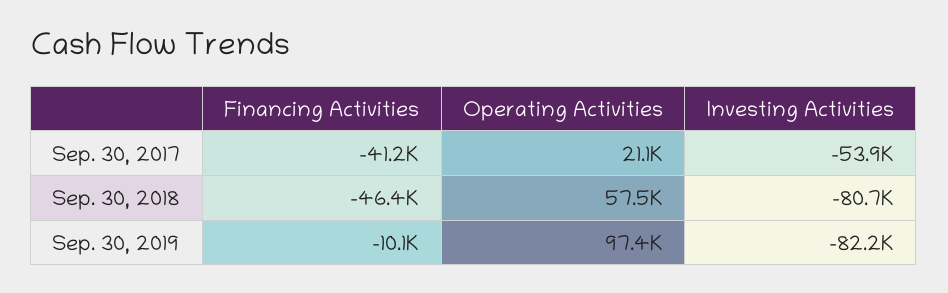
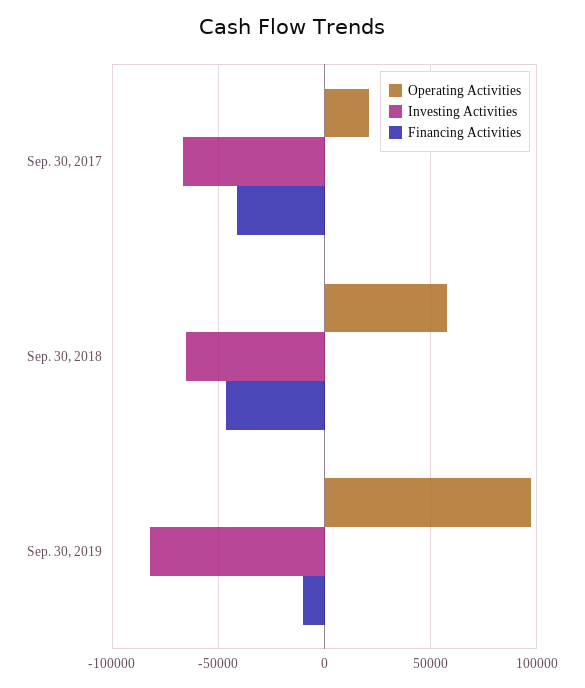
  {
    "Financing Activities": {
      "Sep. 30, 2017": -41200,
      "Sep. 30, 2018": -46400,
      "Sep. 30, 2019": -10100
    },
    "Operating Activities": {
      "Sep. 30, 2017": 21100,
      "Sep. 30, 2018": 57500,
      "Sep. 30, 2019": 97400
    },
    "Investing Activities": {
-     "Sep. 30, 2017": -53900,
+     "Sep. 30, 2017": -65000,
-     "Sep. 30, 2018": -80700,
+     "Sep. 30, 2018": -65000,
      "Sep. 30, 2019": -82200
    }
  }

